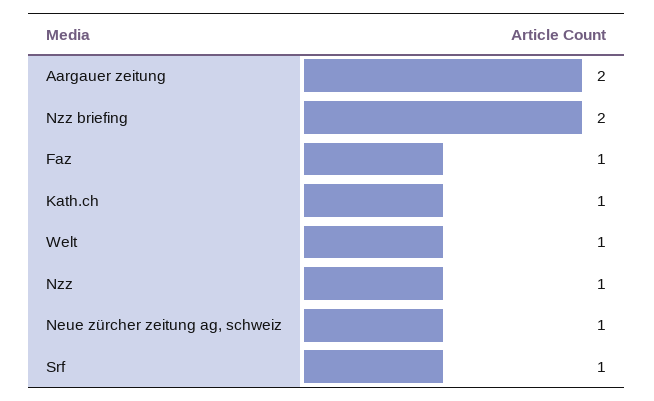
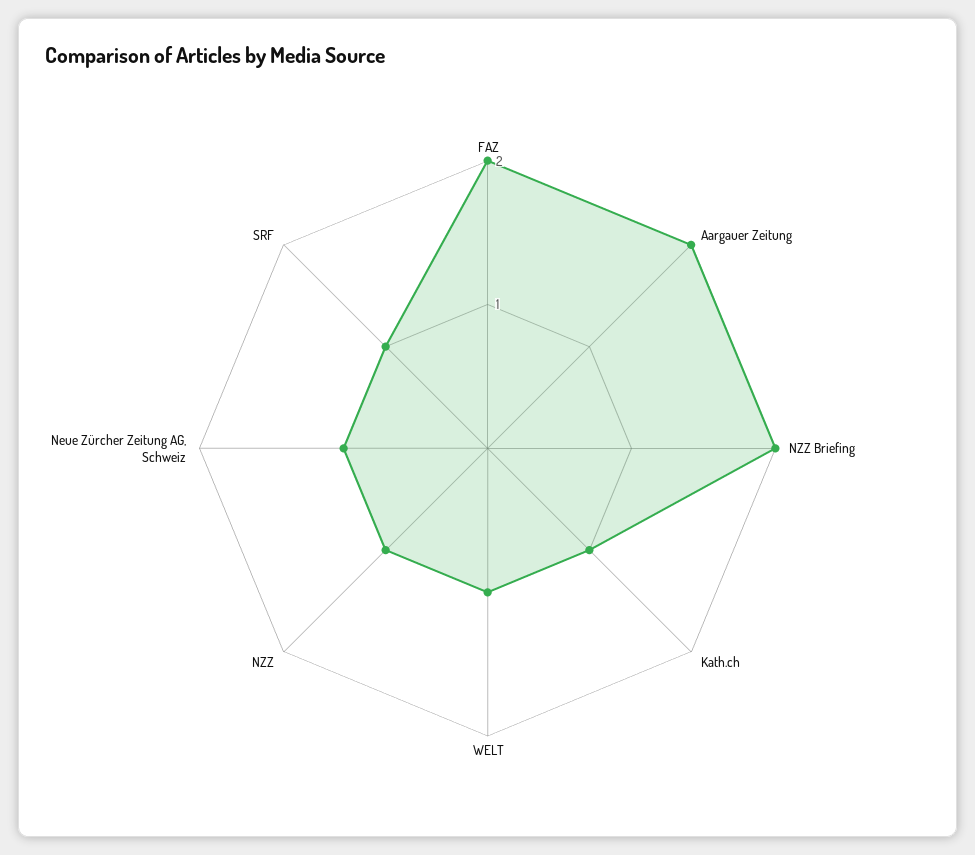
  {
    "Aargauer zeitung": 2,
    "Nzz briefing": 2,
-   "Faz": 1,
+   "Faz": 2,
    "Kath.ch": 1,
    "Welt": 1,
    "Nzz": 1,
    "Neue zürcher zeitung ag, schweiz": 1,
    "Srf": 1
  }

